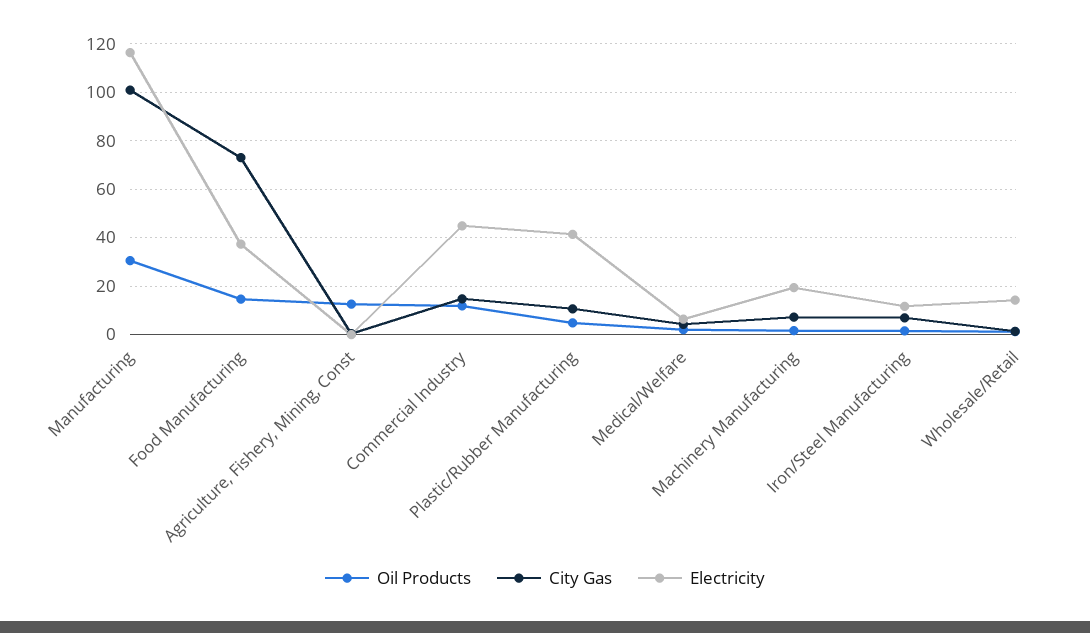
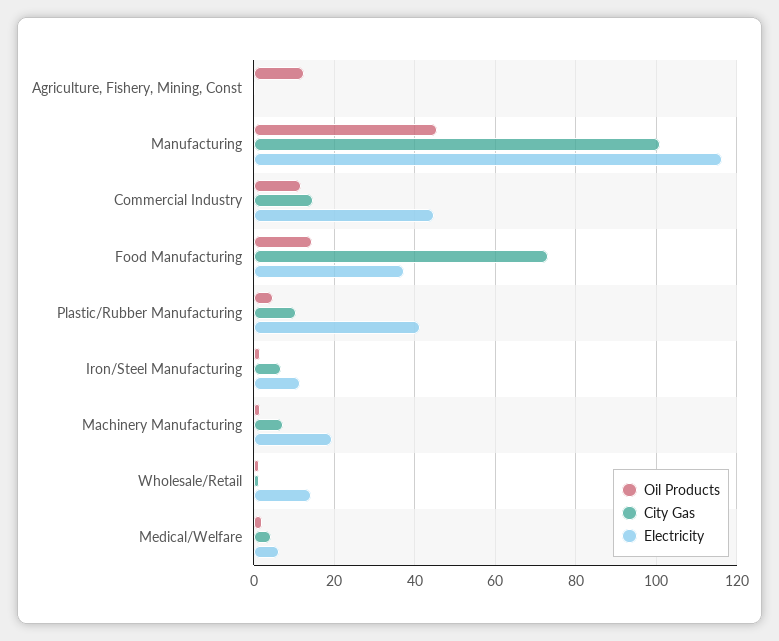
  {
    "Oil Products": {
-     "Manufacturing": 30,
+     "Manufacturing": 46,
      "Food Manufacturing": 14,
      "Agriculture, Fishery, Mining, Const": 12,
      "Commercial Industry": 12,
      "Plastic/Rubber Manufacturing": 4,
      "Medical/Welfare": 2,
      "Machinery Manufacturing": 2,
      "Iron/Steel Manufacturing": 2,
      "Wholesale/Retail": 2
    },
    "City Gas": {
      "Manufacturing": 100,
      "Food Manufacturing": 74,
      "Agriculture, Fishery, Mining, Const": 0,
      "Commercial Industry": 14,
      "Plastic/Rubber Manufacturing": 10,
      "Medical/Welfare": 4,
      "Machinery Manufacturing": 8,
      "Iron/Steel Manufacturing": 6,
      "Wholesale/Retail": 2
    },
    "Electricity": {
      "Manufacturing": 116,
      "Food Manufacturing": 38,
      "Agriculture, Fishery, Mining, Const": 0,
      "Commercial Industry": 44,
      "Plastic/Rubber Manufacturing": 42,
      "Medical/Welfare": 6,
      "Machinery Manufacturing": 20,
      "Iron/Steel Manufacturing": 12,
      "Wholesale/Retail": 14
    }
  }

